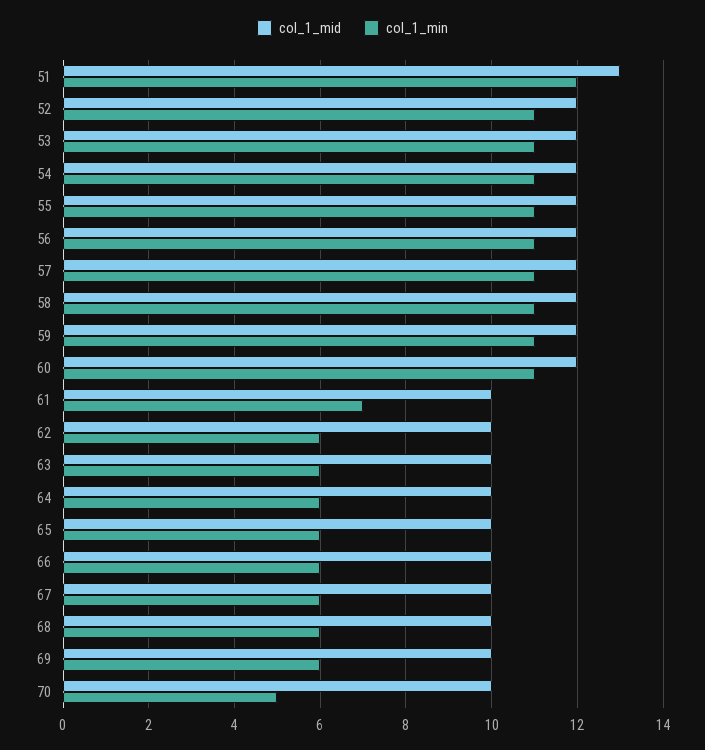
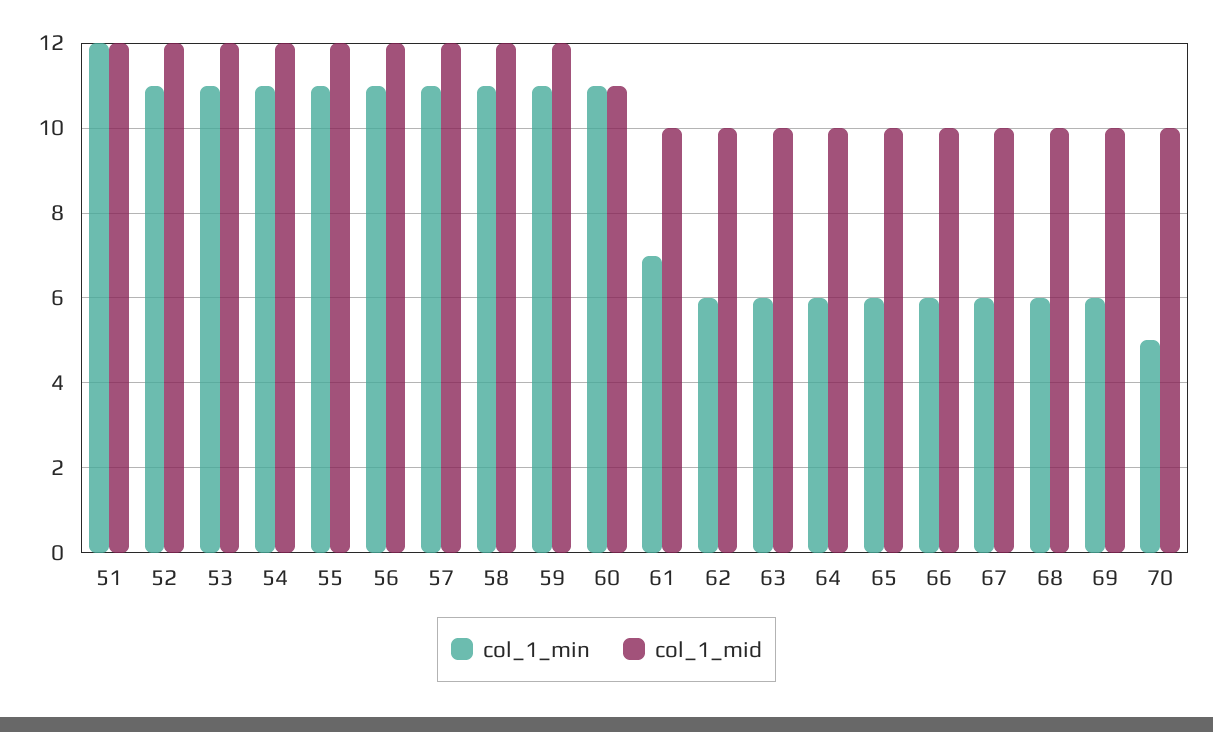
  {
    "col_1_mid": {
-     "51": 13,
+     "51": 12,
      "52": 12,
      "53": 12,
      "54": 12,
      "55": 12,
      "56": 12,
      "57": 12,
      "58": 12,
      "59": 12,
-     "60": 12,
+     "60": 11,
      "61": 10,
      "62": 10,
      "63": 10,
      "64": 10,
      "65": 10,
      "66": 10,
      "67": 10,
      "68": 10,
      "69": 10,
      "70": 10
    },
    "col_1_min": {
      "51": 12,
      "52": 11,
      "53": 11,
      "54": 11,
      "55": 11,
      "56": 11,
      "57": 11,
      "58": 11,
      "59": 11,
      "60": 11,
      "61": 7,
      "62": 6,
      "63": 6,
      "64": 6,
      "65": 6,
      "66": 6,
      "67": 6,
      "68": 6,
      "69": 6,
      "70": 5
    }
  }

